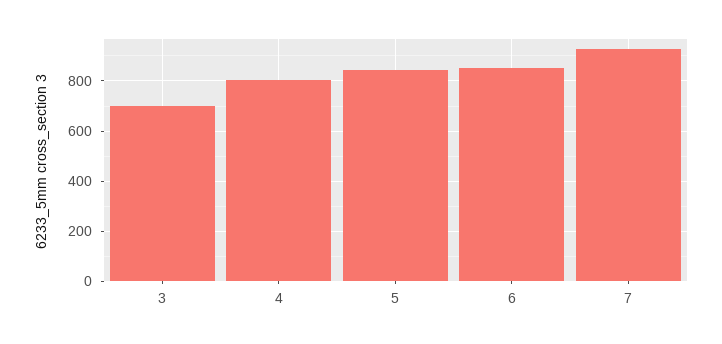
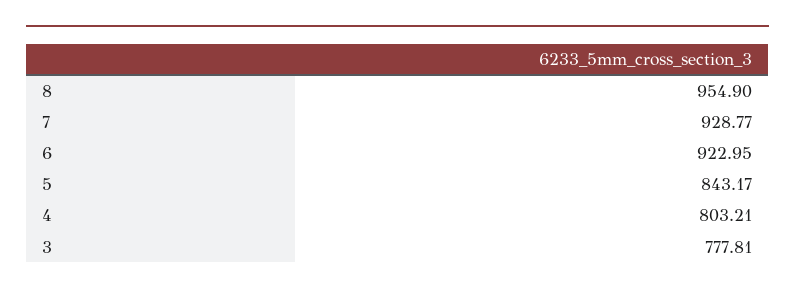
  {
-   "3": 700,
+   "3": 777.81,
    "4": 803.21,
    "5": 843.17,
-   "6": 850,
+   "6": 922.95,
-   "7": 928.77
+   "7": 928.77,
+   "8": 954.9
  }

